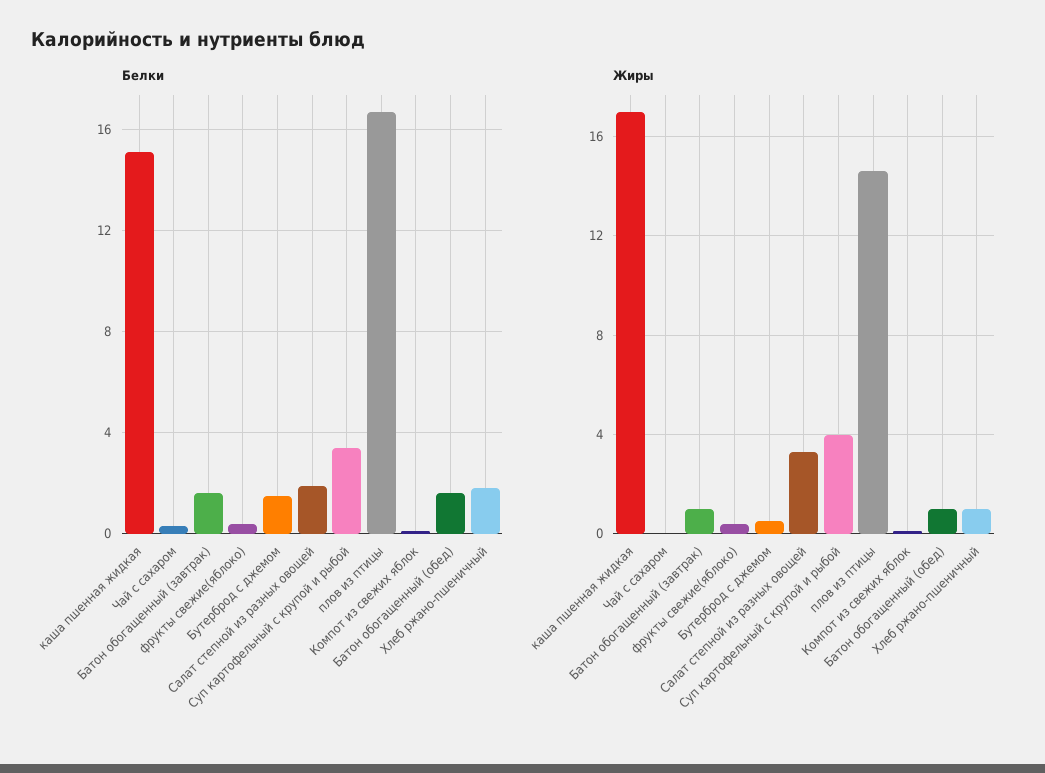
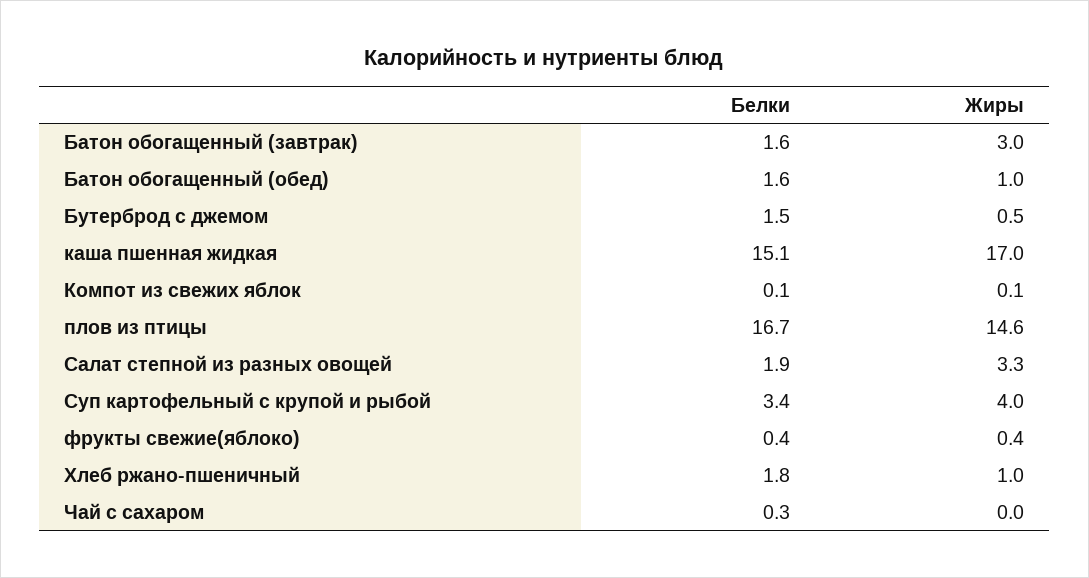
  {
    "Белки": {
      "каша пшенная жидкая": 15.1,
      "Чай с сахаром": 0.3,
      "Батон обогащенный (завтрак)": 1.6,
      "фрукты свежие(яблоко)": 0.4,
      "Бутерброд с джемом": 1.5,
      "Салат степной из разных овощей": 1.9,
      "Суп картофельный с крупой и рыбой": 3.4,
      "плов из птицы": 16.7,
      "Компот из свежих яблок": 0.1,
      "Батон обогащенный (обед)": 1.6,
      "Хлеб ржано-пшеничный": 1.8
    },
    "Жиры": {
      "каша пшенная жидкая": 17,
      "Чай с сахаром": 0,
-     "Батон обогащенный (завтрак)": 1,
+     "Батон обогащенный (завтрак)": 3,
      "фрукты свежие(яблоко)": 0.4,
      "Бутерброд с джемом": 0.5,
      "Салат степной из разных овощей": 3.3,
      "Суп картофельный с крупой и рыбой": 4,
      "плов из птицы": 14.6,
      "Компот из свежих яблок": 0.1,
      "Батон обогащенный (обед)": 1,
      "Хлеб ржано-пшеничный": 1
    }
  }

